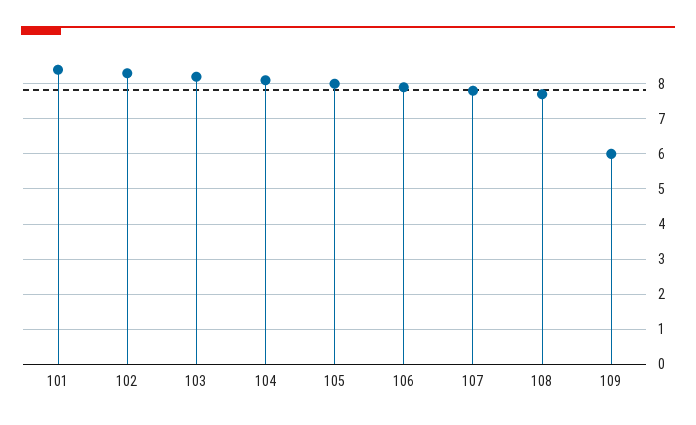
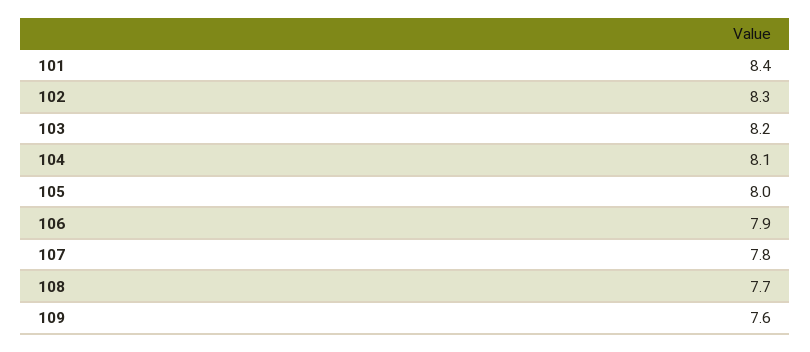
  {
    "101": 8.4,
    "102": 8.3,
    "103": 8.2,
    "104": 8.1,
    "105": 8,
    "106": 7.9,
    "107": 7.8,
    "108": 7.7,
-   "109": 6
+   "109": 7.6
  }

